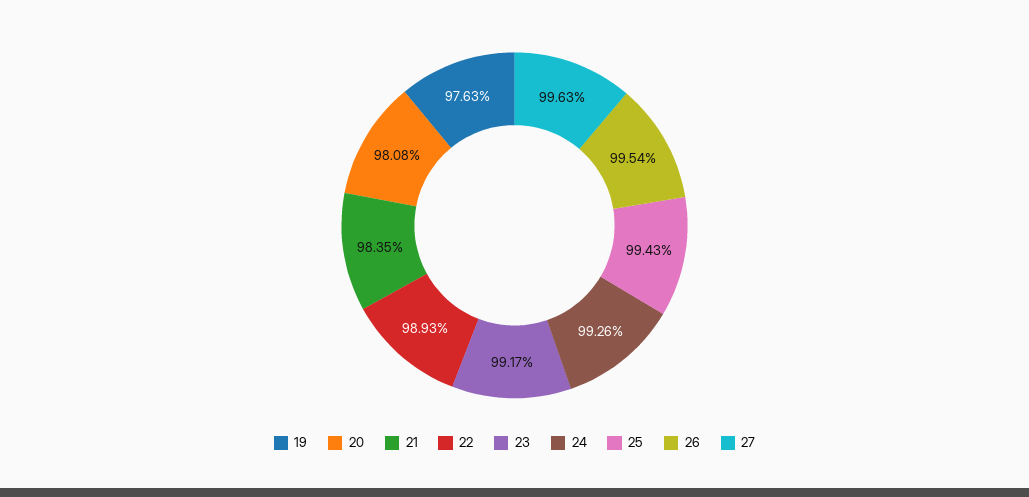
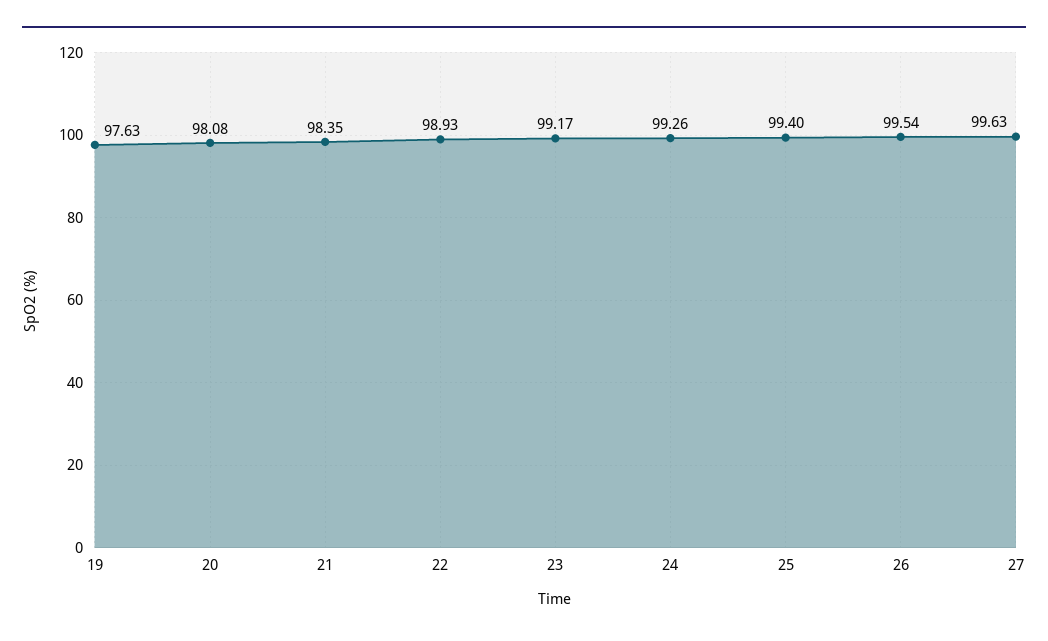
  {
    "19": 97.63,
    "20": 98.08,
    "21": 98.35,
    "22": 98.93,
    "23": 99.17,
    "24": 99.26,
-   "25": 99.43,
+   "25": 99.4,
    "26": 99.54,
    "27": 99.63
  }

